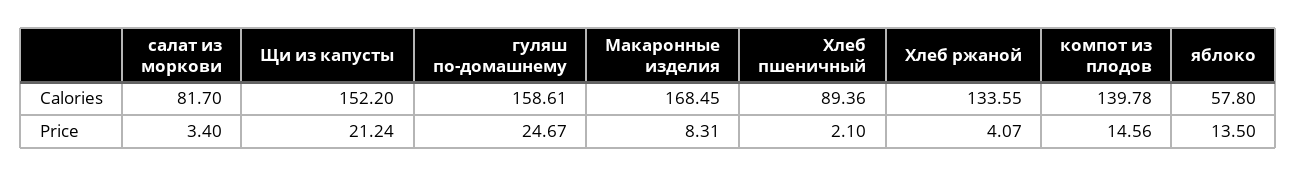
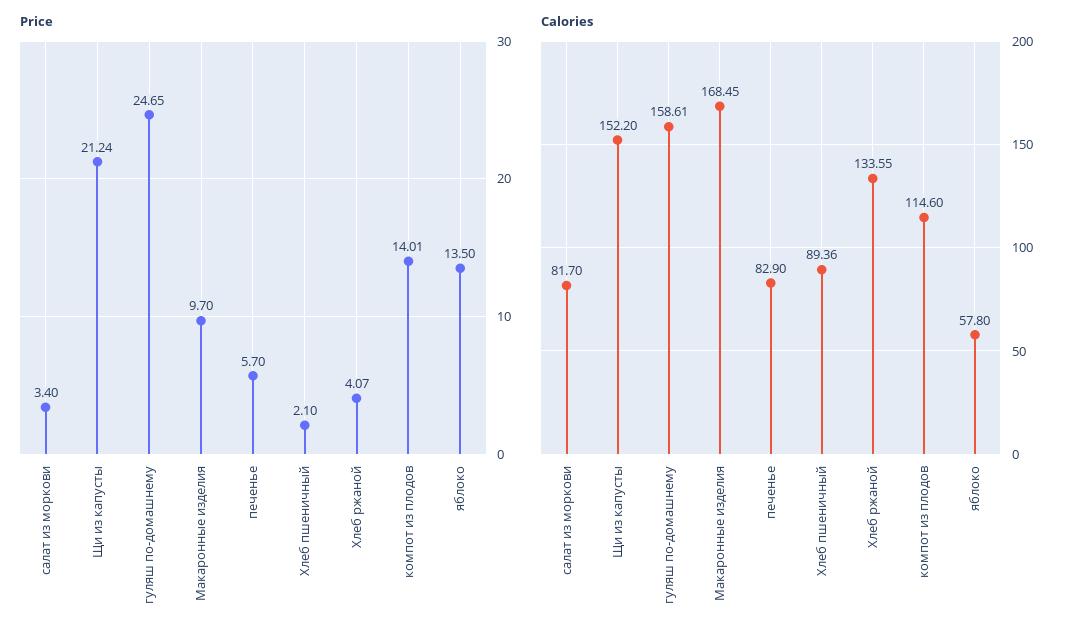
  {
    "Calories": {
      "салат из моркови": 81.7,
      "Щи из капусты": 152.2,
      "гуляш по-домашнему": 158.61,
      "Макаронные изделия": 168.45,
      "Хлеб пшеничный": 89.36,
      "Хлеб ржаной": 133.55,
-     "компот из плодов": 139.78,
+     "компот из плодов": 114.6,
-     "яблоко": 57.8
+     "яблоко": 57.8,
+     "печенье": 82.9
    },
    "Price": {
      "салат из моркови": 3.4,
      "Щи из капусты": 21.24,
-     "гуляш по-домашнему": 24.67,
+     "гуляш по-домашнему": 24.65,
-     "Макаронные изделия": 8.31,
+     "Макаронные изделия": 9.7,
      "Хлеб пшеничный": 2.1,
      "Хлеб ржаной": 4.07,
-     "компот из плодов": 14.56,
+     "компот из плодов": 14.01,
-     "яблоко": 13.5
+     "яблоко": 13.5,
+     "печенье": 5.7
    }
  }

